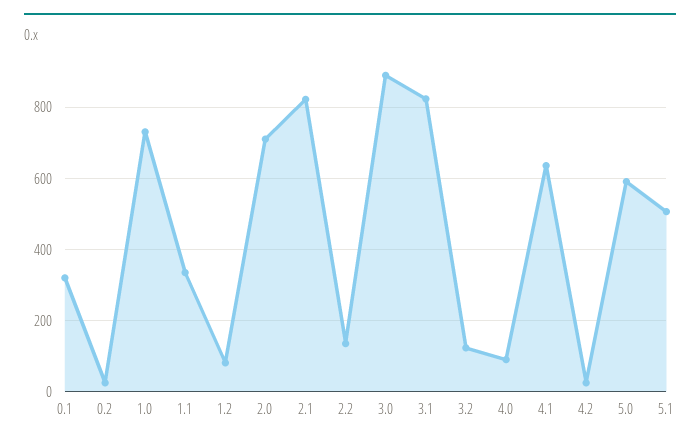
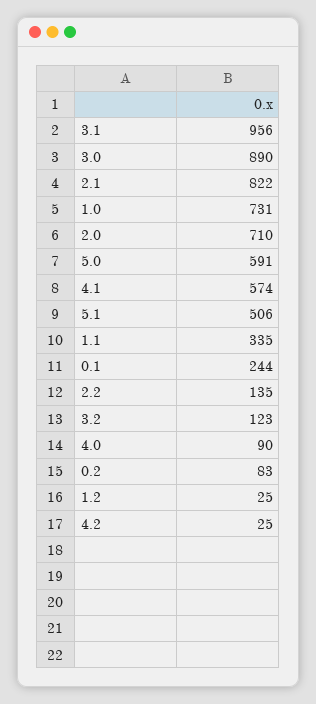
  {
-   "0.1": 320,
+   "0.1": 244,
-   "0.2": 20,
+   "0.2": 83,
    "1.0": 731,
    "1.1": 335,
-   "1.2": 80,
+   "1.2": 25,
    "2.0": 710,
    "2.1": 822,
    "2.2": 135,
    "3.0": 890,
-   "3.1": 820,
+   "3.1": 956,
    "3.2": 123,
    "4.0": 90,
-   "4.1": 640,
+   "4.1": 574,
    "4.2": 25,
    "5.0": 591,
    "5.1": 506
  }

